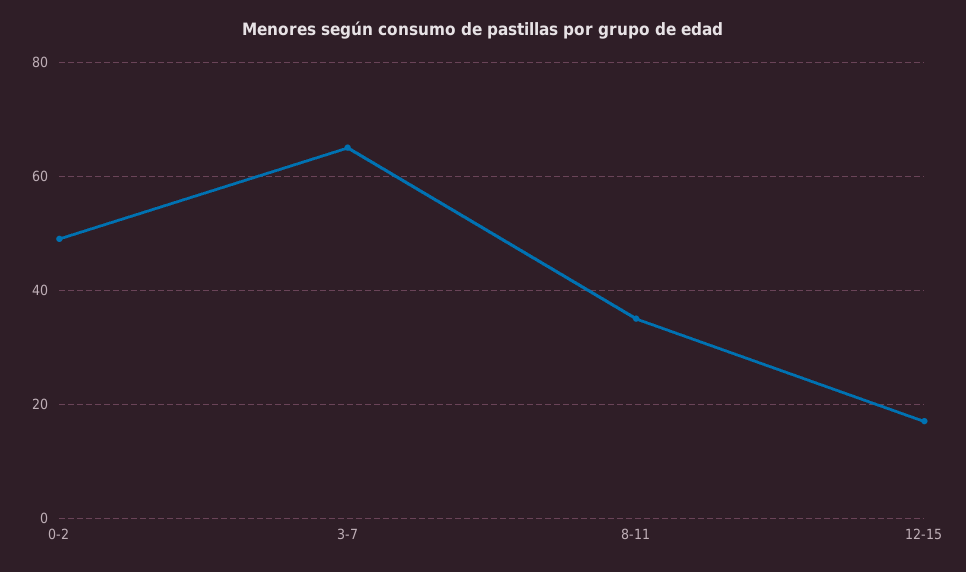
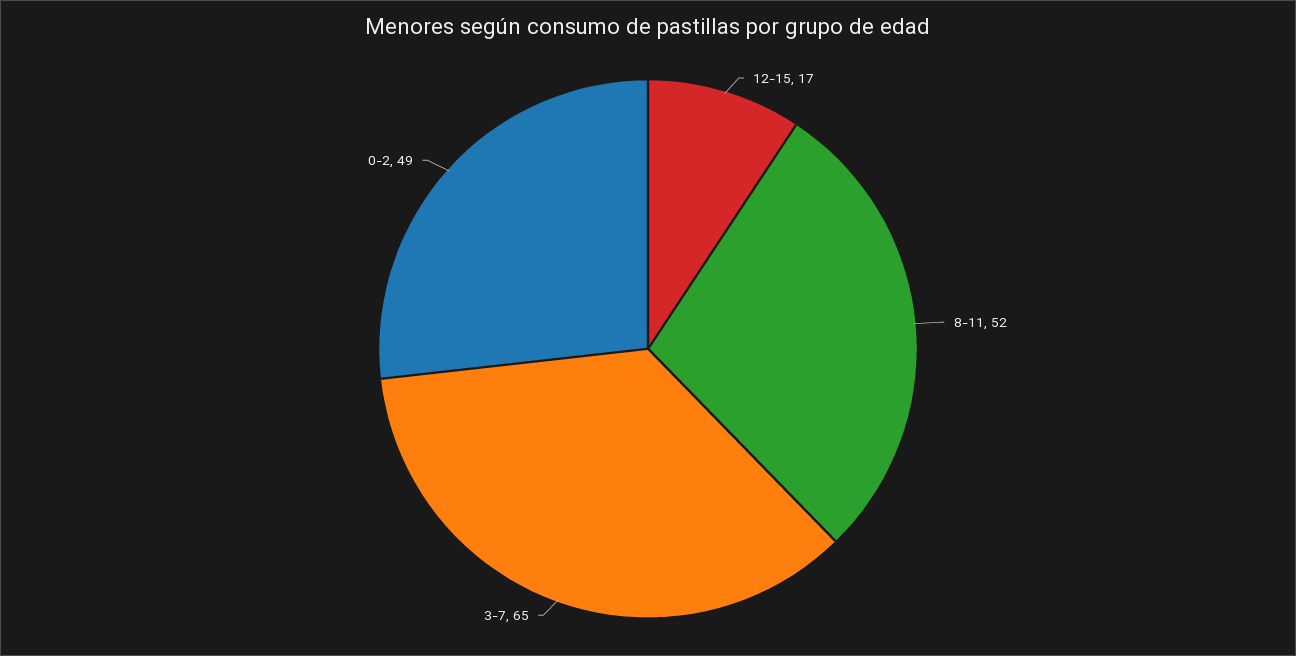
  {
    "0-2": 49,
    "3-7": 65,
-   "8-11": 35,
+   "8-11": 52,
    "12-15": 17
  }

